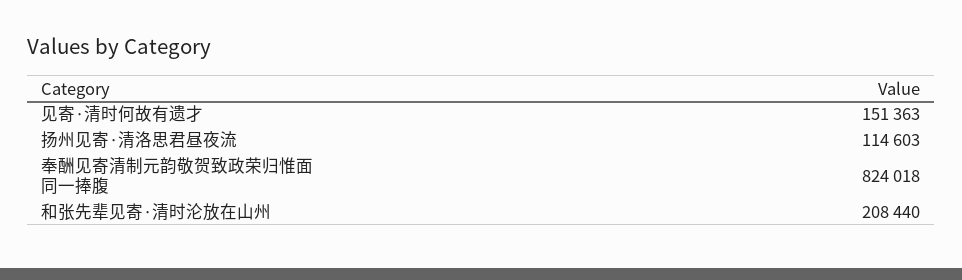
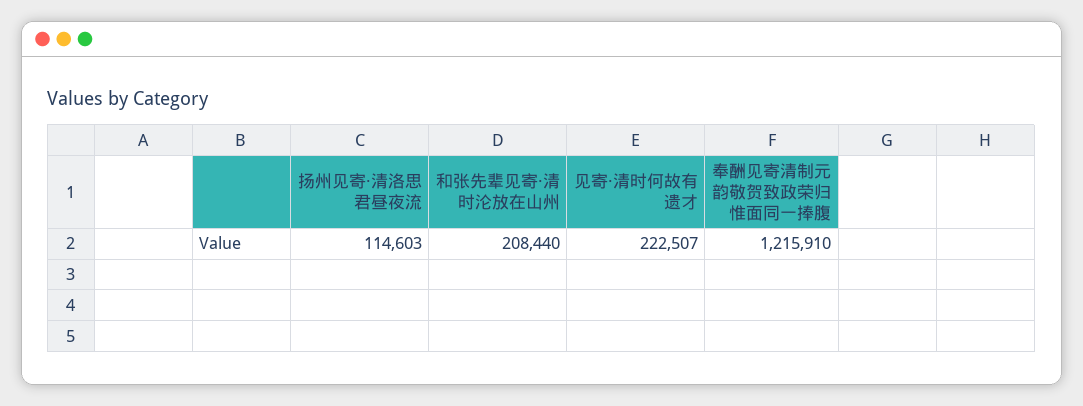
  {
-   "见寄·清时何故有遗才": 151363,
+   "见寄·清时何故有遗才": 222507,
    "扬州见寄·清洛思君昼夜流": 114603,
-   "奉酬见寄清制元韵敬贺致政荣归惟面同一捧腹": 824018,
+   "奉酬见寄清制元韵敬贺致政荣归惟面同一捧腹": 1215910,
    "和张先辈见寄·清时沦放在山州": 208440
  }

